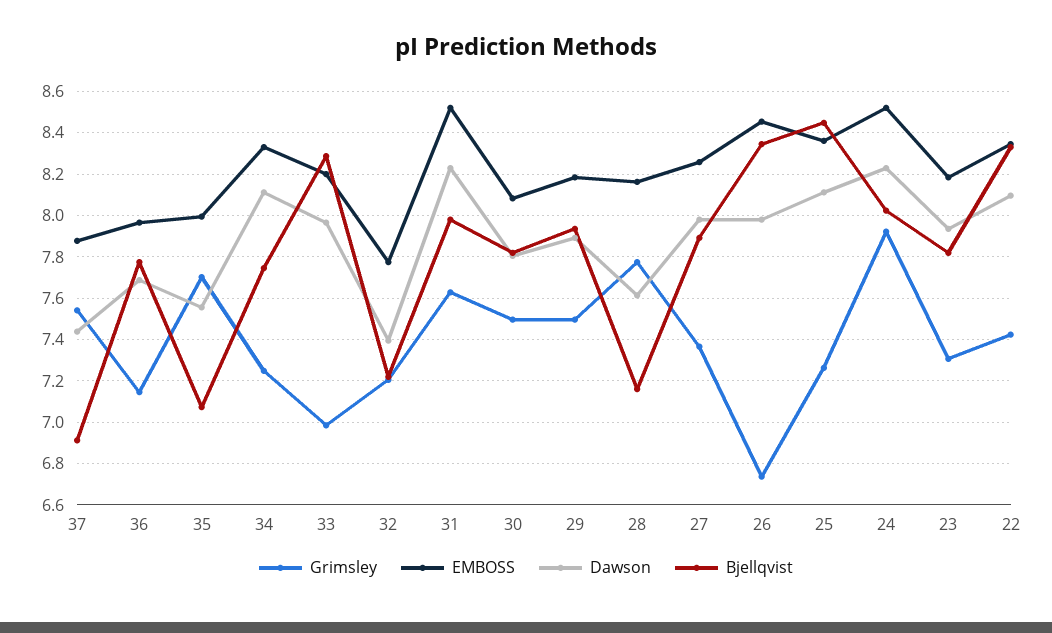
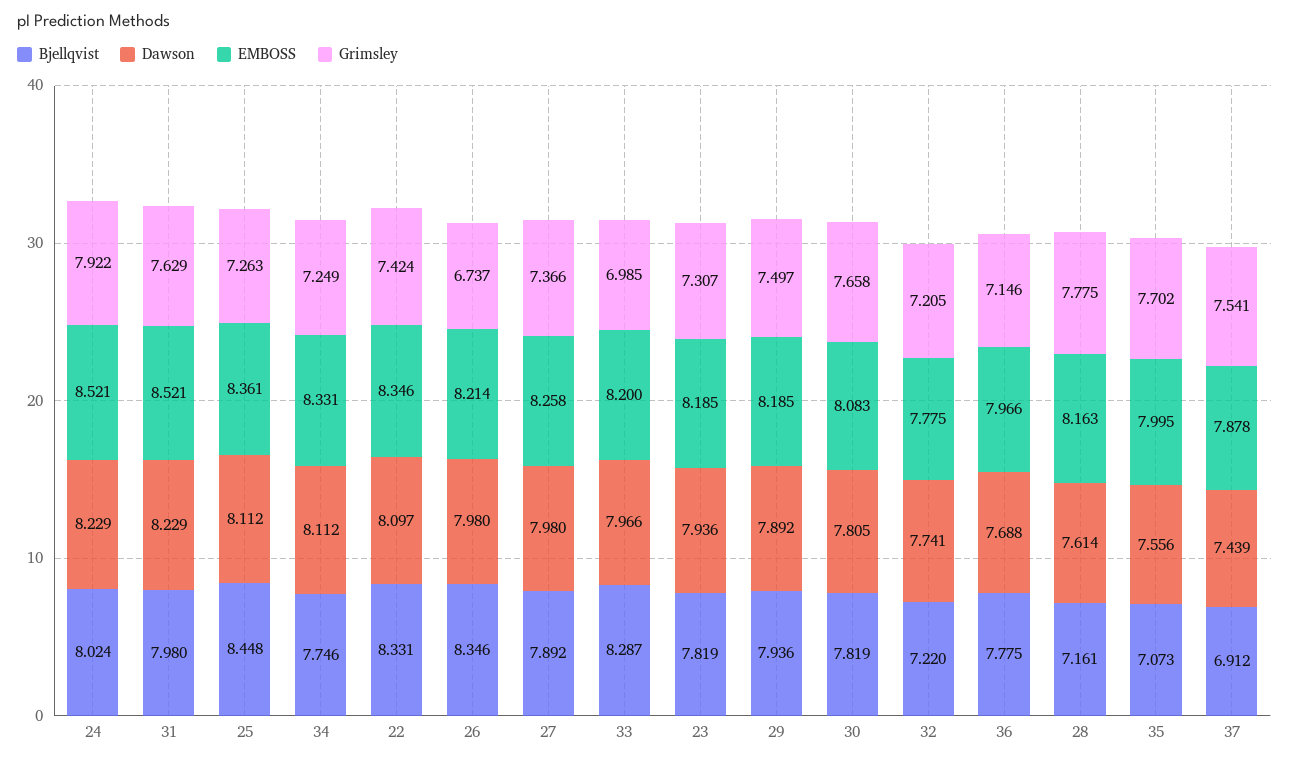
  {
    "Grimsley": {
      "37": 7.541,
      "36": 7.146,
      "35": 7.702,
      "34": 7.249,
      "33": 6.985,
      "32": 7.205,
      "31": 7.629,
-     "30": 7.5,
+     "30": 7.658,
      "29": 7.497,
      "28": 7.775,
      "27": 7.366,
      "26": 6.737,
      "25": 7.263,
      "24": 7.922,
      "23": 7.307,
      "22": 7.424
    },
    "EMBOSS": {
      "37": 7.878,
      "36": 7.966,
      "35": 7.995,
      "34": 8.331,
      "33": 8.2,
      "32": 7.775,
      "31": 8.521,
      "30": 8.083,
      "29": 8.185,
      "28": 8.163,
      "27": 8.258,
-     "26": 8.45,
+     "26": 8.214,
      "25": 8.361,
      "24": 8.521,
      "23": 8.185,
      "22": 8.346
    },
    "Dawson": {
      "37": 7.439,
      "36": 7.688,
      "35": 7.556,
      "34": 8.112,
      "33": 7.966,
-     "32": 7.4,
+     "32": 7.741,
      "31": 8.229,
      "30": 7.805,
      "29": 7.892,
      "28": 7.614,
      "27": 7.98,
      "26": 7.98,
      "25": 8.112,
      "24": 8.229,
      "23": 7.936,
      "22": 8.097
    },
    "Bjellqvist": {
      "37": 6.912,
      "36": 7.775,
      "35": 7.073,
      "34": 7.746,
      "33": 8.287,
      "32": 7.22,
      "31": 7.98,
      "30": 7.819,
      "29": 7.936,
      "28": 7.161,
      "27": 7.892,
      "26": 8.346,
      "25": 8.448,
      "24": 8.024,
      "23": 7.819,
      "22": 8.331
    }
  }

